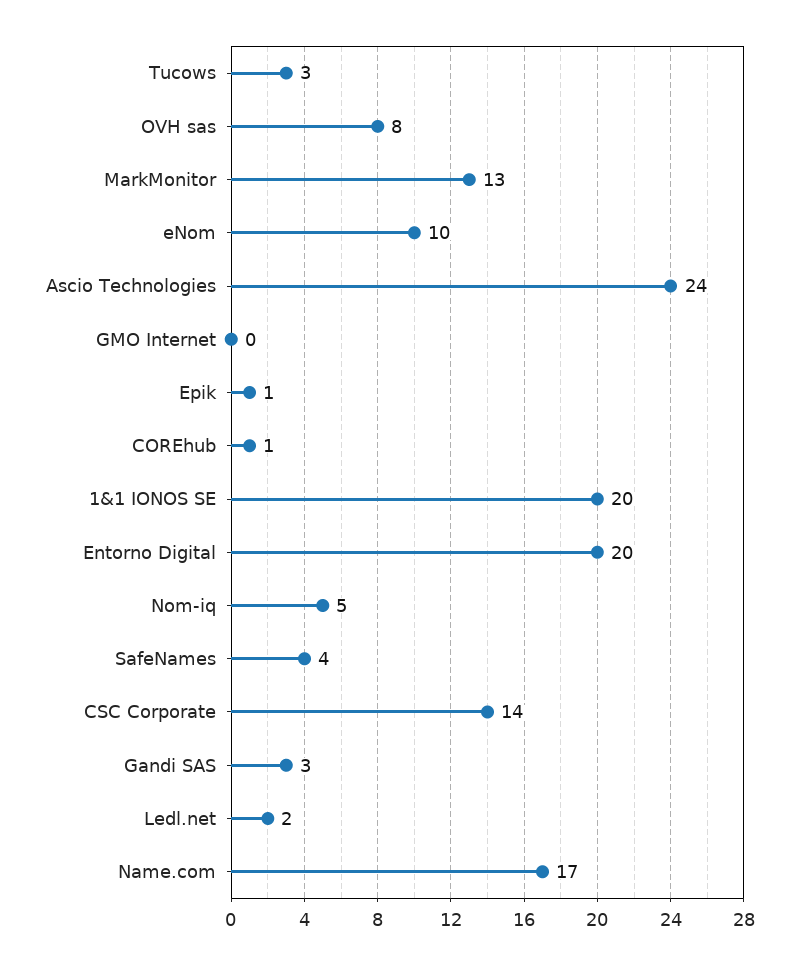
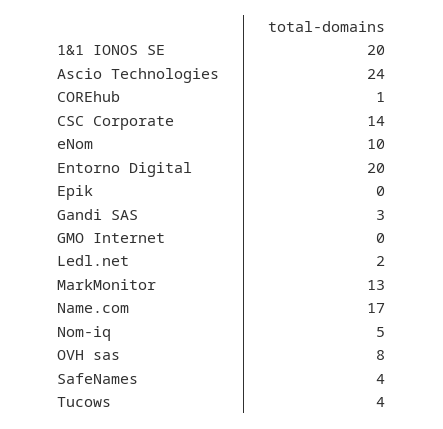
  {
-   "Tucows": 3,
+   "Tucows": 4,
    "OVH sas": 8,
    "MarkMonitor": 13,
    "eNom": 10,
    "Ascio Technologies": 24,
    "GMO Internet": 0,
-   "Epik": 1,
+   "Epik": 0,
    "COREhub": 1,
    "1&1 IONOS SE": 20,
    "Entorno Digital": 20,
    "Nom-iq": 5,
    "SafeNames": 4,
    "CSC Corporate": 14,
    "Gandi SAS": 3,
    "Ledl.net": 2,
    "Name.com": 17
  }

